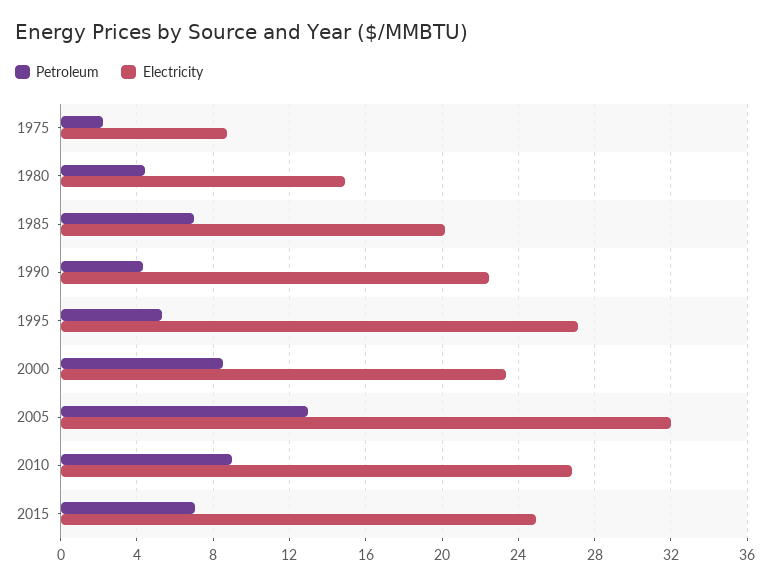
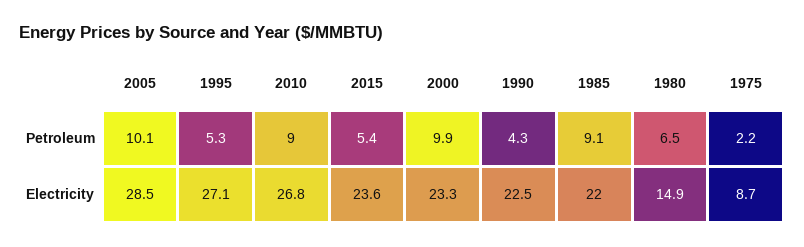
  {
    "Petroleum": {
      "1975": 2.2,
-     "1980": 4.5,
+     "1980": 6.5,
-     "1985": 7,
+     "1985": 9.1,
      "1990": 4.3,
      "1995": 5.3,
-     "2000": 8.5,
+     "2000": 9.9,
-     "2005": 13,
+     "2005": 10.1,
      "2010": 9,
-     "2015": 7
+     "2015": 5.4
    },
    "Electricity": {
      "1975": 8.7,
      "1980": 14.9,
-     "1985": 20,
+     "1985": 22,
      "1990": 22.5,
      "1995": 27.1,
      "2000": 23.3,
-     "2005": 32,
+     "2005": 28.5,
      "2010": 26.8,
-     "2015": 25
+     "2015": 23.6
    }
  }

